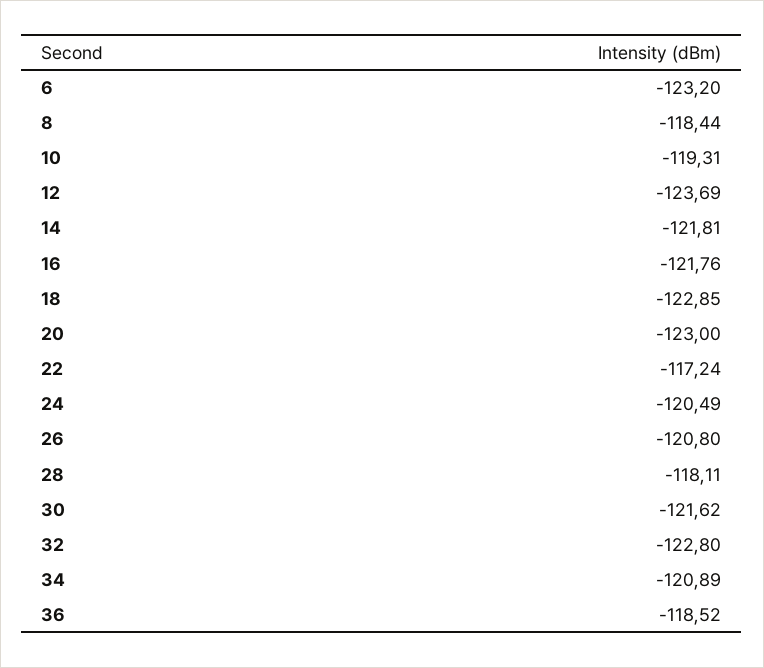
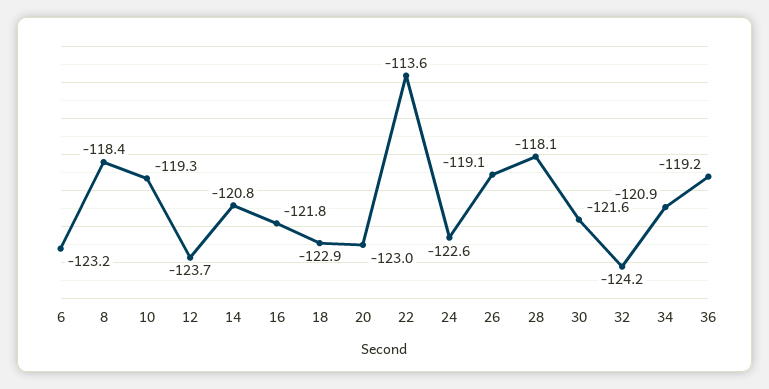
  {
    "6": -123.2,
    "8": -118.44,
    "10": -119.31,
    "12": -123.69,
-   "14": -121.81,
+   "14": -120.8,
    "16": -121.76,
    "18": -122.85,
    "20": -123,
-   "22": -117.24,
+   "22": -113.6,
-   "24": -120.49,
+   "24": -122.6,
-   "26": -120.8,
+   "26": -119.1,
    "28": -118.11,
    "30": -121.62,
-   "32": -122.8,
+   "32": -124.2,
    "34": -120.89,
-   "36": -118.52
+   "36": -119.2
  }

